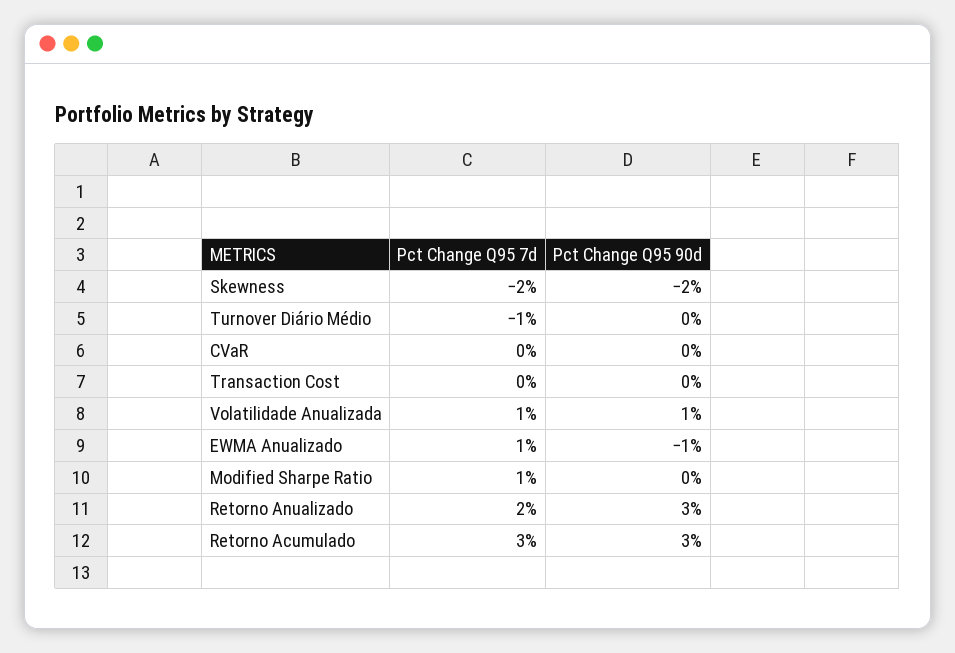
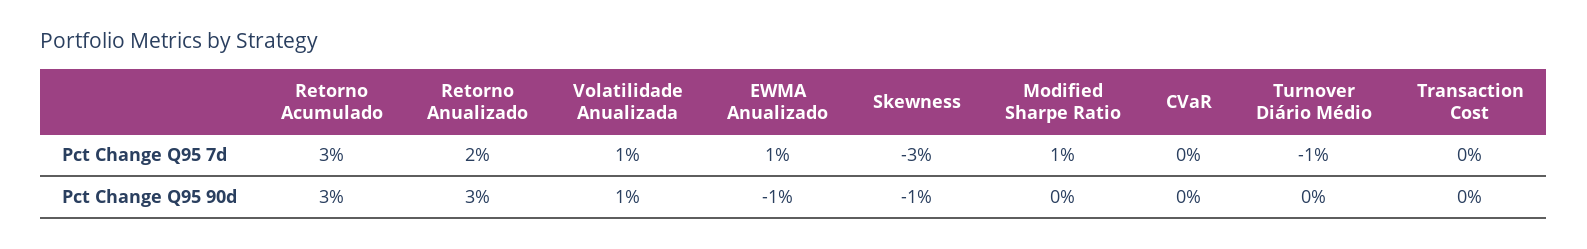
  {
    "Pct Change Q95 7d": {
-     "Skewness": -2,
+     "Skewness": -3,
      "Turnover Diário Médio": -1,
      "CVaR": 0,
      "Transaction Cost": 0,
      "Volatilidade Anualizada": 1,
      "EWMA Anualizado": 1,
      "Modified Sharpe Ratio": 1,
      "Retorno Anualizado": 2,
      "Retorno Acumulado": 3
    },
    "Pct Change Q95 90d": {
-     "Skewness": -2,
+     "Skewness": -1,
      "Turnover Diário Médio": 0,
      "CVaR": 0,
      "Transaction Cost": 0,
      "Volatilidade Anualizada": 1,
      "EWMA Anualizado": -1,
      "Modified Sharpe Ratio": 0,
      "Retorno Anualizado": 3,
      "Retorno Acumulado": 3
    }
  }

